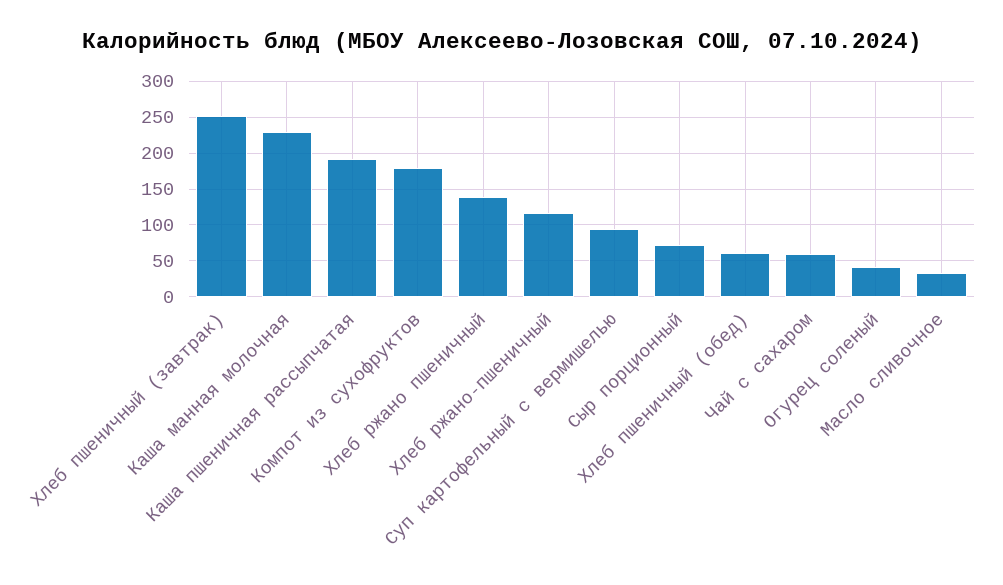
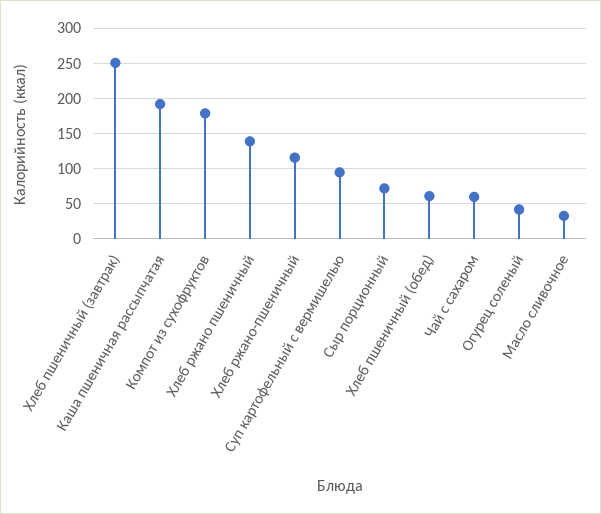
  {
    "Хлеб пшеничный (завтрак)": 250,
-   "Каша манная молочная": 230,
    "Каша пшеничная рассыпчатая": 190,
    "Компот из сухофруктов": 180,
    "Хлеб ржано пшеничный": 140,
    "Хлеб ржано-пшеничный": 120,
    "Суп картофельный с вермишелью": 100,
    "Сыр порционный": 70,
    "Хлеб пшеничный (обед)": 60,
    "Чай с сахаром": 60,
    "Огурец соленый": 40,
    "Масло сливочное": 30
  }

